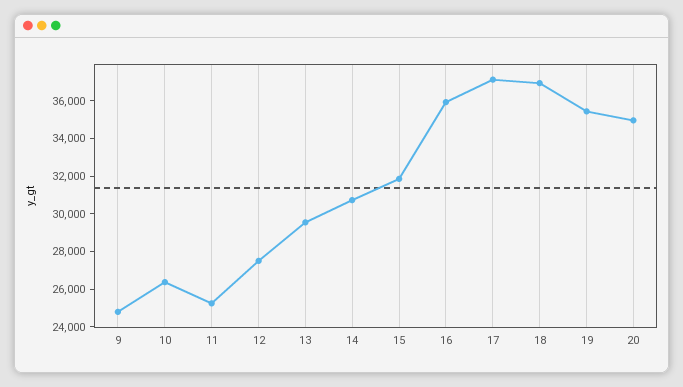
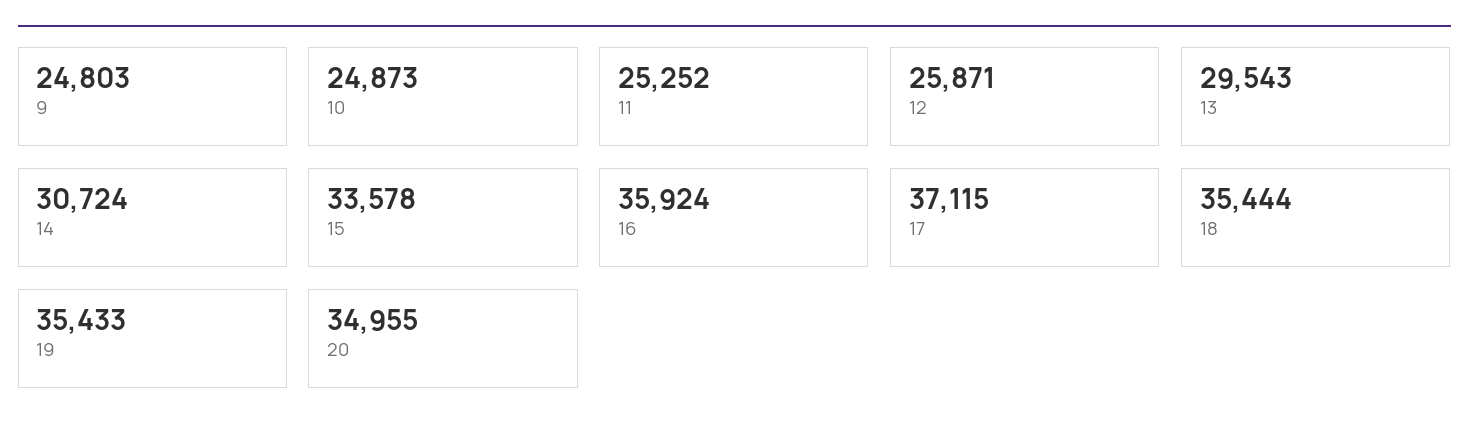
  {
    "9": 24803,
-   "10": 26500,
+   "10": 24873,
    "11": 25252,
-   "12": 27500,
+   "12": 25871,
    "13": 29543,
    "14": 30724,
-   "15": 32000,
+   "15": 33578,
    "16": 35924,
    "17": 37115,
-   "18": 37000,
+   "18": 35444,
    "19": 35433,
    "20": 34955
  }

